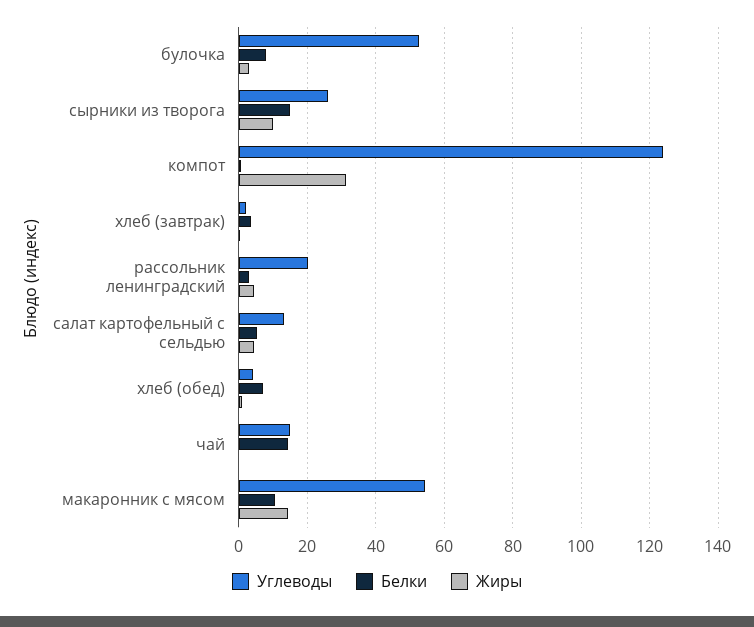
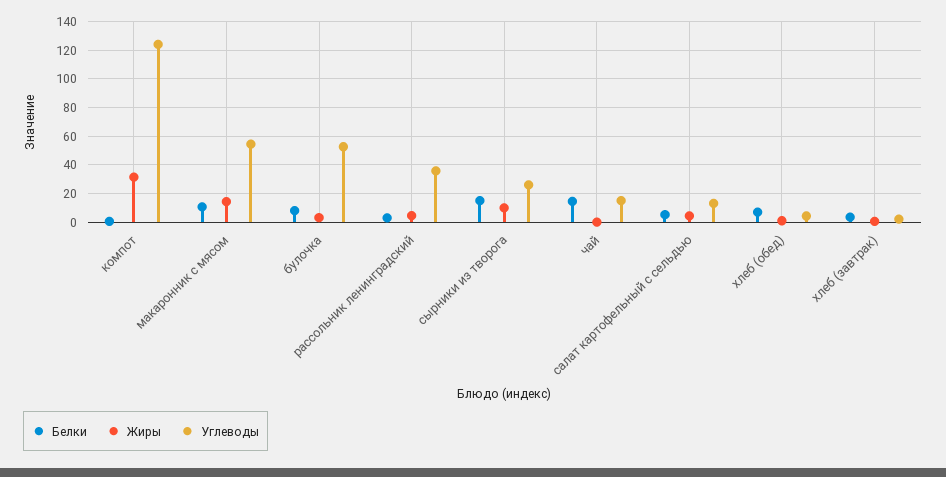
  {
    "Углеводы": {
      "булочка": 52,
      "сырники из творога": 26,
      "компот": 124,
      "хлеб (завтрак)": 2,
-     "рассольник ленинградский": 20,
+     "рассольник ленинградский": 35,
      "салат картофельный с сельдью": 14,
      "хлеб (обед)": 4,
      "чай": 16,
      "макаронник с мясом": 54
    },
    "Белки": {
      "булочка": 8,
      "сырники из творога": 16,
      "компот": 0,
      "хлеб (завтрак)": 4,
      "рассольник ленинградский": 4,
      "салат картофельный с сельдью": 6,
      "хлеб (обед)": 8,
      "чай": 14,
      "макаронник с мясом": 10
    },
    "Жиры": {
      "булочка": 4,
      "сырники из творога": 10,
      "компот": 32,
      "хлеб (завтрак)": 0,
      "рассольник ленинградский": 4,
      "салат картофельный с сельдью": 4,
      "хлеб (обед)": 2,
      "чай": 0,
      "макаронник с мясом": 14
    }
  }

